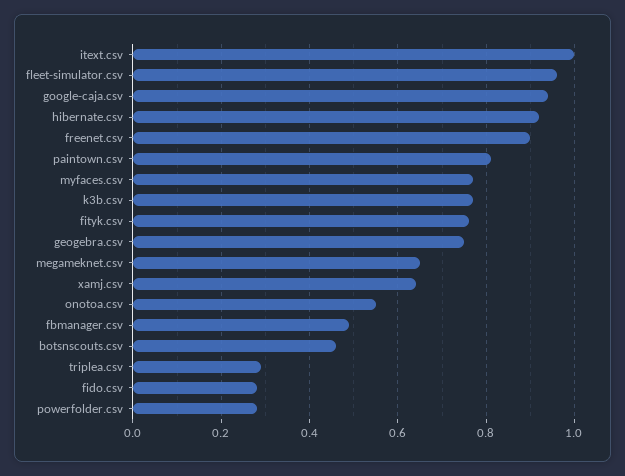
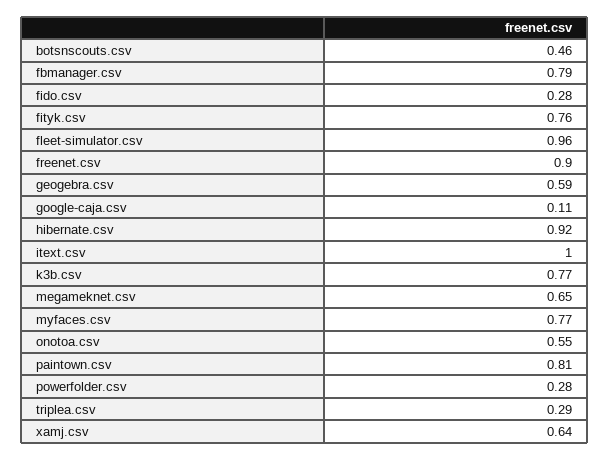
  {
    "itext.csv": 1,
    "fleet-simulator.csv": 0.96,
-   "google-caja.csv": 0.95,
+   "google-caja.csv": 0.11,
    "hibernate.csv": 0.92,
    "freenet.csv": 0.9,
    "paintown.csv": 0.81,
    "myfaces.csv": 0.77,
    "k3b.csv": 0.77,
    "fityk.csv": 0.76,
-   "geogebra.csv": 0.75,
+   "geogebra.csv": 0.59,
    "megameknet.csv": 0.65,
    "xamj.csv": 0.64,
    "onotoa.csv": 0.55,
-   "fbmanager.csv": 0.5,
+   "fbmanager.csv": 0.79,
    "botsnscouts.csv": 0.46,
    "triplea.csv": 0.29,
    "fido.csv": 0.28,
    "powerfolder.csv": 0.28
  }

